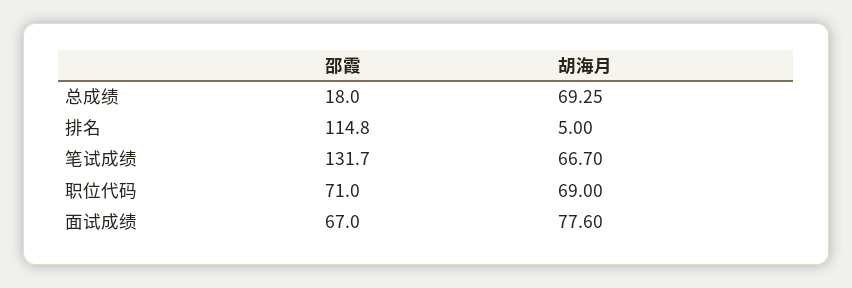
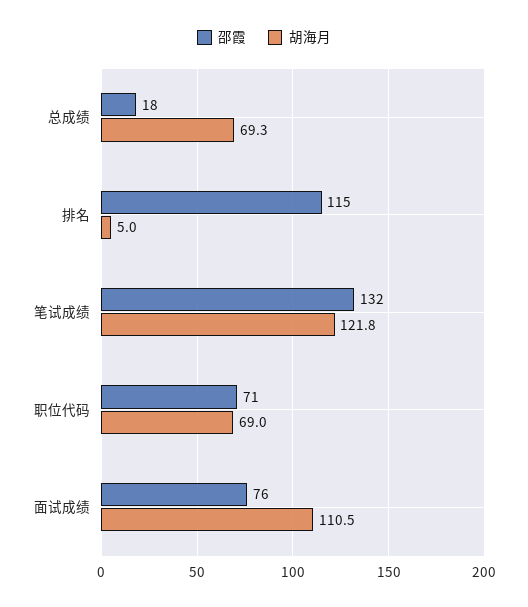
  {
    "邵霞": {
      "总成绩": 18,
      "排名": 114.8,
      "笔试成绩": 131.7,
      "职位代码": 71,
-     "面试成绩": 67
+     "面试成绩": 76
    },
    "胡海月": {
      "总成绩": 69.25,
      "排名": 5,
-     "笔试成绩": 66.7,
+     "笔试成绩": 121.8,
      "职位代码": 69,
-     "面试成绩": 77.6
+     "面试成绩": 110.5
    }
  }

